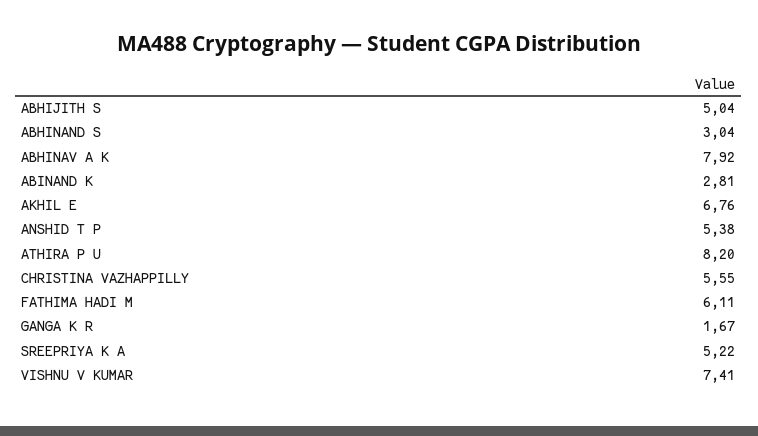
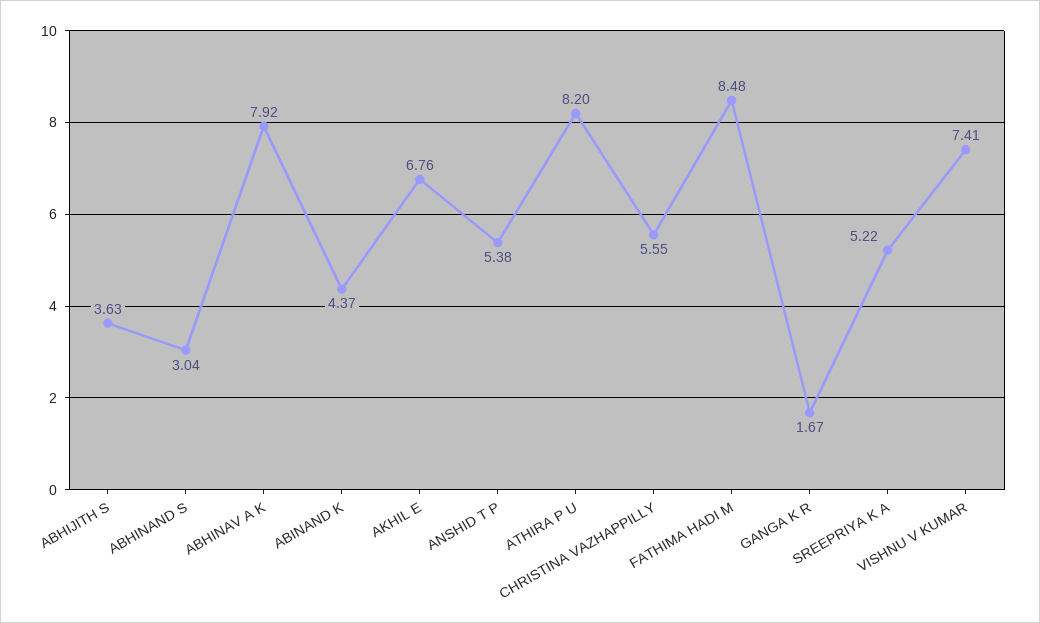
  {
-   "ABHIJITH S": 5.04,
+   "ABHIJITH S": 3.63,
    "ABHINAND S": 3.04,
    "ABHINAV A K": 7.92,
-   "ABINAND K": 2.81,
+   "ABINAND K": 4.37,
    "AKHIL E": 6.76,
    "ANSHID T P": 5.38,
    "ATHIRA P U": 8.2,
    "CHRISTINA VAZHAPPILLY": 5.55,
-   "FATHIMA HADI M": 6.11,
+   "FATHIMA HADI M": 8.48,
    "GANGA K R": 1.67,
    "SREEPRIYA K A": 5.22,
    "VISHNU V KUMAR": 7.41
  }

